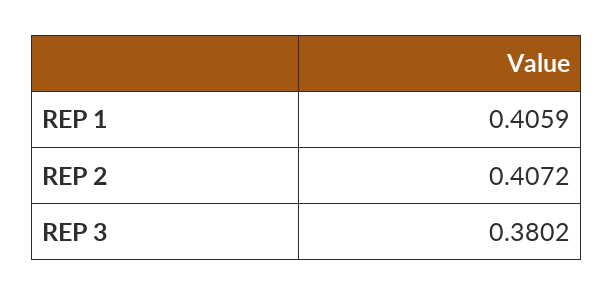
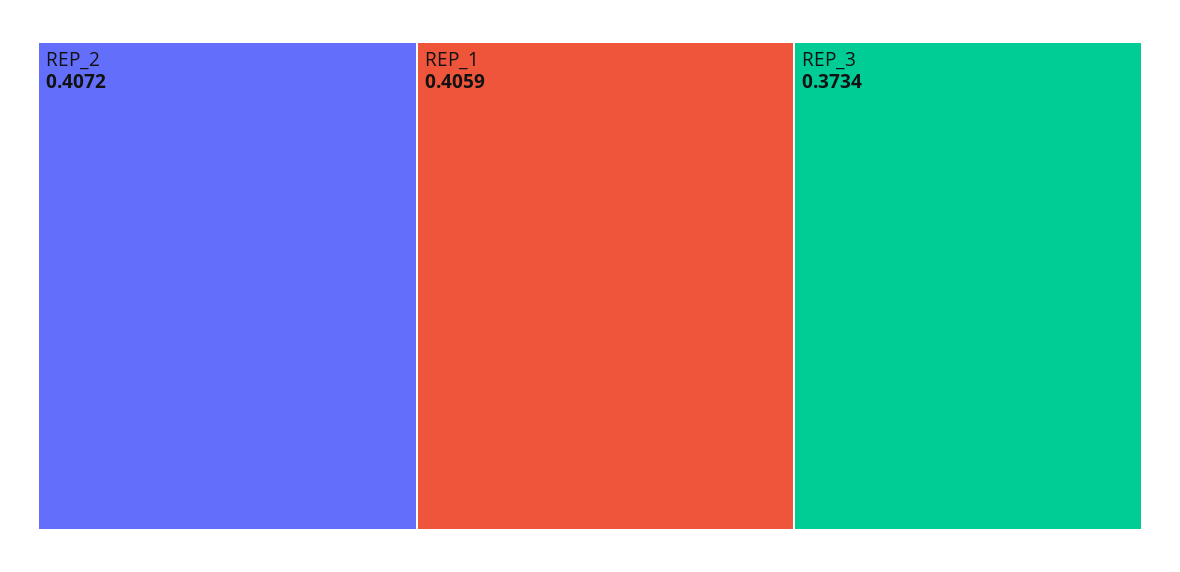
  {
    "REP 1": 0.4059,
    "REP 2": 0.4072,
-   "REP 3": 0.3802
+   "REP 3": 0.3734
  }

